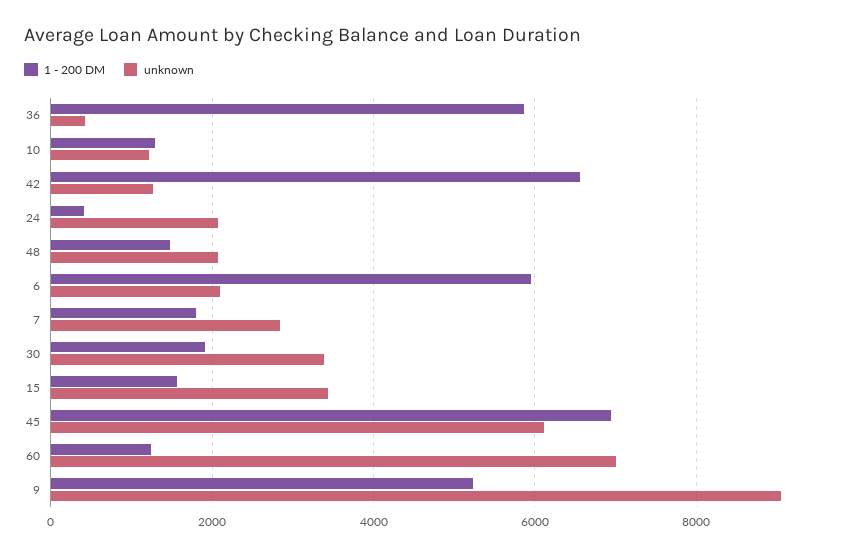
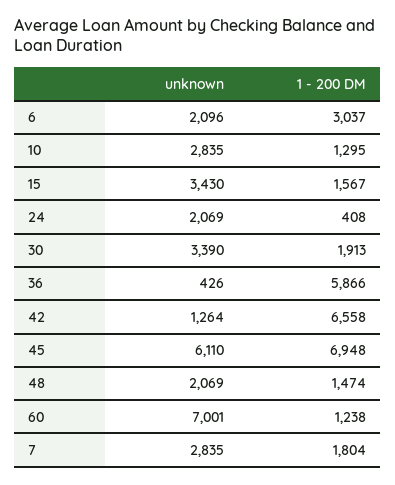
  {
    "1 - 200 DM": {
      "36": 5866,
      "10": 1295,
      "42": 6558,
      "24": 408,
      "48": 1474,
-     "6": 6000,
+     "6": 3037,
      "7": 1804,
      "30": 1913,
      "15": 1567,
      "45": 6948,
-     "60": 1238,
+     "60": 1238
-     "9": 5200
    },
    "unknown": {
      "36": 426,
-     "10": 1200,
+     "10": 2835,
      "42": 1264,
      "24": 2069,
      "48": 2069,
      "6": 2096,
      "7": 2835,
      "30": 3390,
      "15": 3430,
      "45": 6110,
-     "60": 7001,
+     "60": 7001
-     "9": 9000
    }
  }

